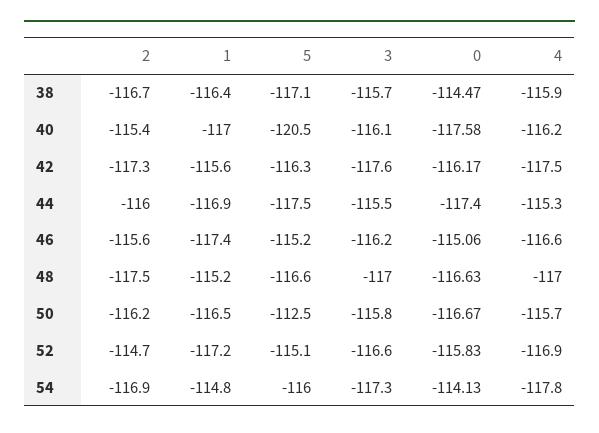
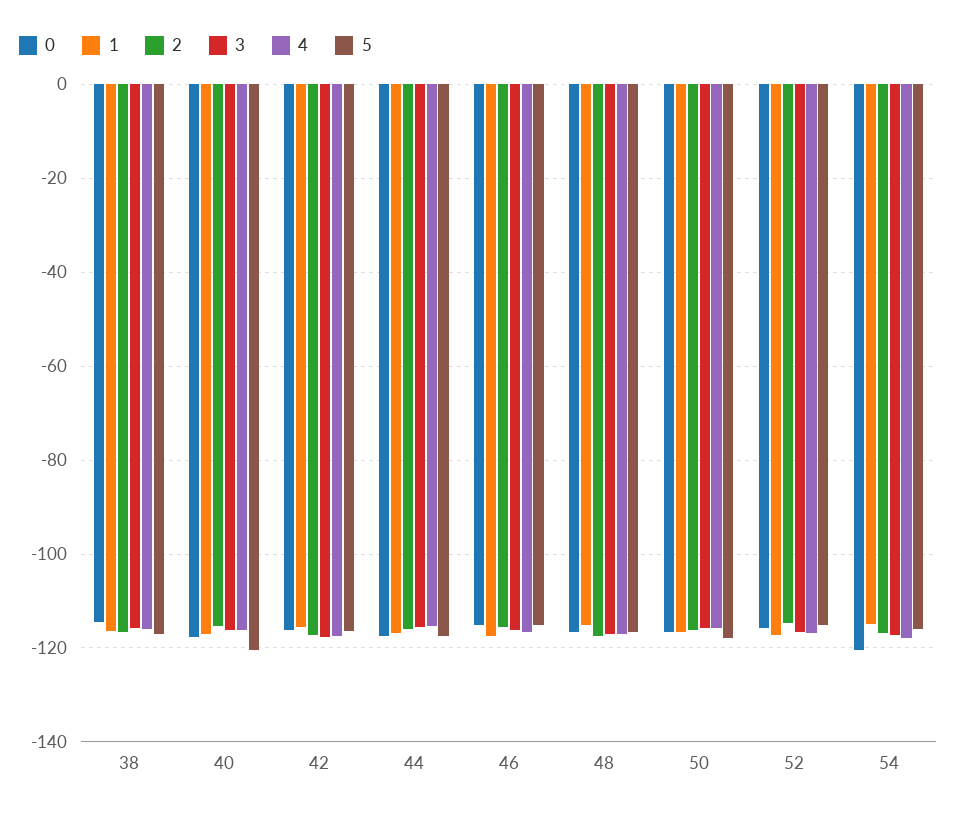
  {
    "2": {
      "38": -116.7,
      "40": -115.4,
      "42": -117.3,
      "44": -116,
      "46": -115.6,
      "48": -117.5,
      "50": -116.2,
      "52": -114.7,
      "54": -116.9
    },
    "1": {
      "38": -116.4,
      "40": -117,
      "42": -115.6,
      "44": -116.9,
      "46": -117.4,
      "48": -115.2,
      "50": -116.5,
      "52": -117.2,
      "54": -114.8
    },
    "5": {
      "38": -117.1,
      "40": -120.5,
      "42": -116.3,
      "44": -117.5,
      "46": -115.2,
      "48": -116.6,
-     "50": -112.5,
+     "50": -118,
      "52": -115.1,
      "54": -116
    },
    "3": {
      "38": -115.7,
      "40": -116.1,
      "42": -117.6,
      "44": -115.5,
      "46": -116.2,
      "48": -117,
      "50": -115.8,
      "52": -116.6,
      "54": -117.3
    },
    "0": {
      "38": -114.47,
      "40": -117.58,
      "42": -116.17,
      "44": -117.4,
      "46": -115.06,
      "48": -116.63,
      "50": -116.67,
      "52": -115.83,
-     "54": -114.13
+     "54": -120
    },
    "4": {
      "38": -115.9,
      "40": -116.2,
      "42": -117.5,
      "44": -115.3,
      "46": -116.6,
      "48": -117,
      "50": -115.7,
      "52": -116.9,
      "54": -117.8
    }
  }

